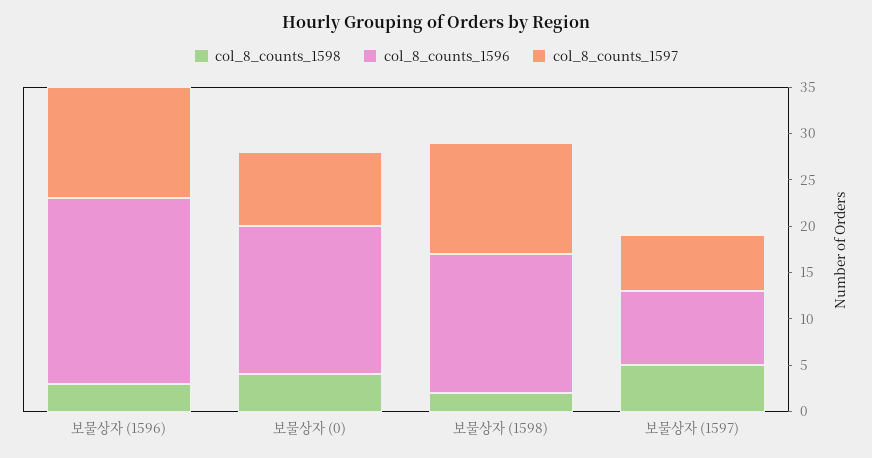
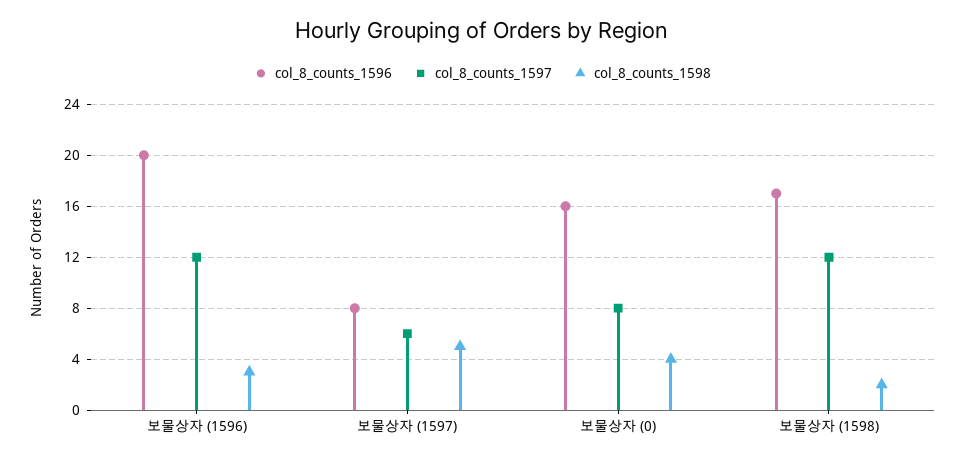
  {
    "col_8_counts_1598": {
      "보물상자 (1596)": 3,
      "보물상자 (0)": 4,
      "보물상자 (1598)": 2,
      "보물상자 (1597)": 5
    },
    "col_8_counts_1596": {
      "보물상자 (1596)": 20,
      "보물상자 (0)": 16,
-     "보물상자 (1598)": 15,
+     "보물상자 (1598)": 17,
      "보물상자 (1597)": 8
    },
    "col_8_counts_1597": {
      "보물상자 (1596)": 12,
      "보물상자 (0)": 8,
      "보물상자 (1598)": 12,
      "보물상자 (1597)": 6
    }
  }

